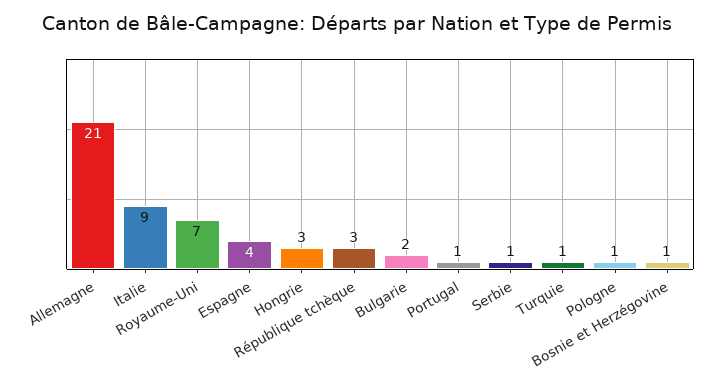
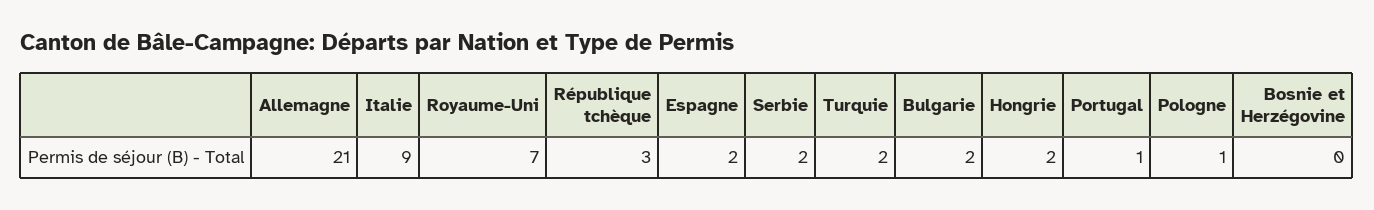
  {
    "Allemagne": 21,
    "Italie": 9,
    "Royaume-Uni": 7,
-   "Espagne": 4,
+   "Espagne": 2,
-   "Hongrie": 3,
+   "Hongrie": 2,
    "République tchèque": 3,
    "Bulgarie": 2,
    "Portugal": 1,
-   "Serbie": 1,
+   "Serbie": 2,
-   "Turquie": 1,
+   "Turquie": 2,
    "Pologne": 1,
-   "Bosnie et Herzégovine": 1
+   "Bosnie et Herzégovine": 0
  }

